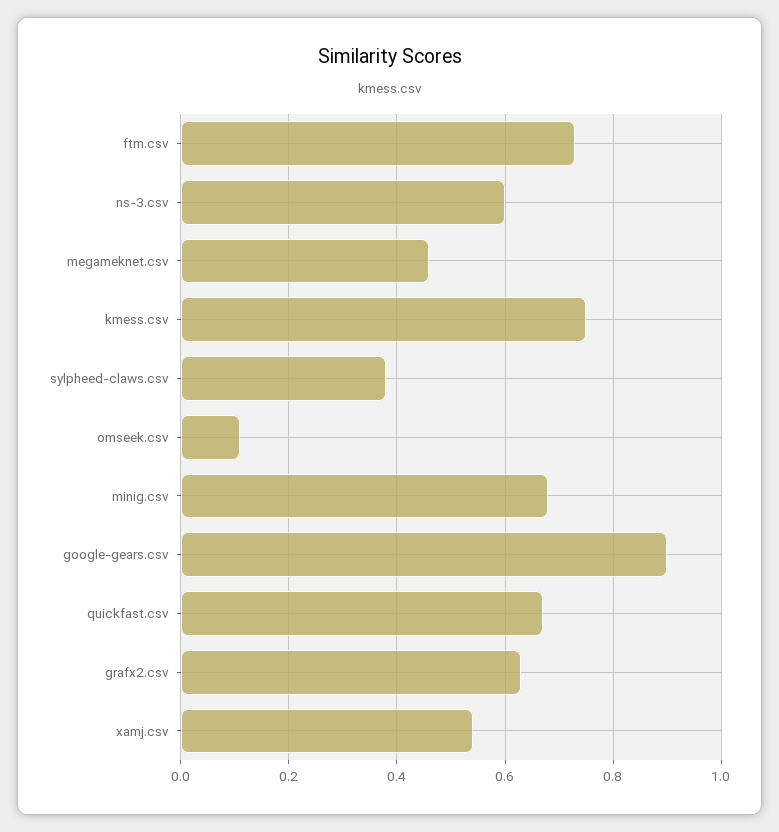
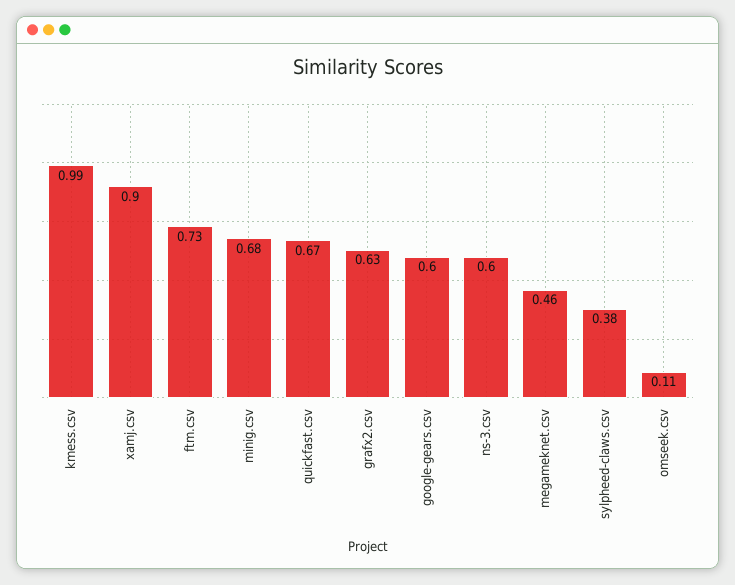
  {
    "ftm.csv": 0.73,
    "ns-3.csv": 0.6,
    "megameknet.csv": 0.46,
-   "kmess.csv": 0.75,
+   "kmess.csv": 0.99,
    "sylpheed-claws.csv": 0.38,
    "omseek.csv": 0.11,
    "minig.csv": 0.68,
-   "google-gears.csv": 0.9,
+   "google-gears.csv": 0.6,
    "quickfast.csv": 0.67,
    "grafx2.csv": 0.63,
-   "xamj.csv": 0.55
+   "xamj.csv": 0.9
  }

